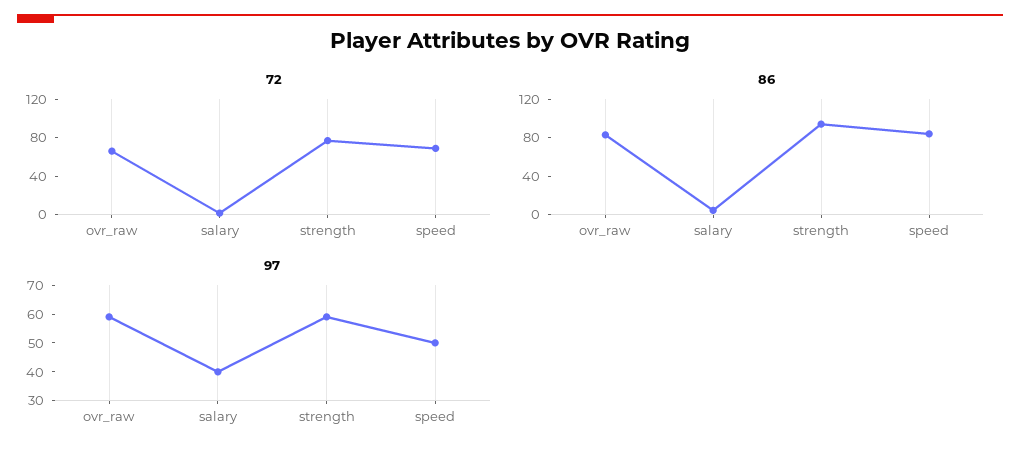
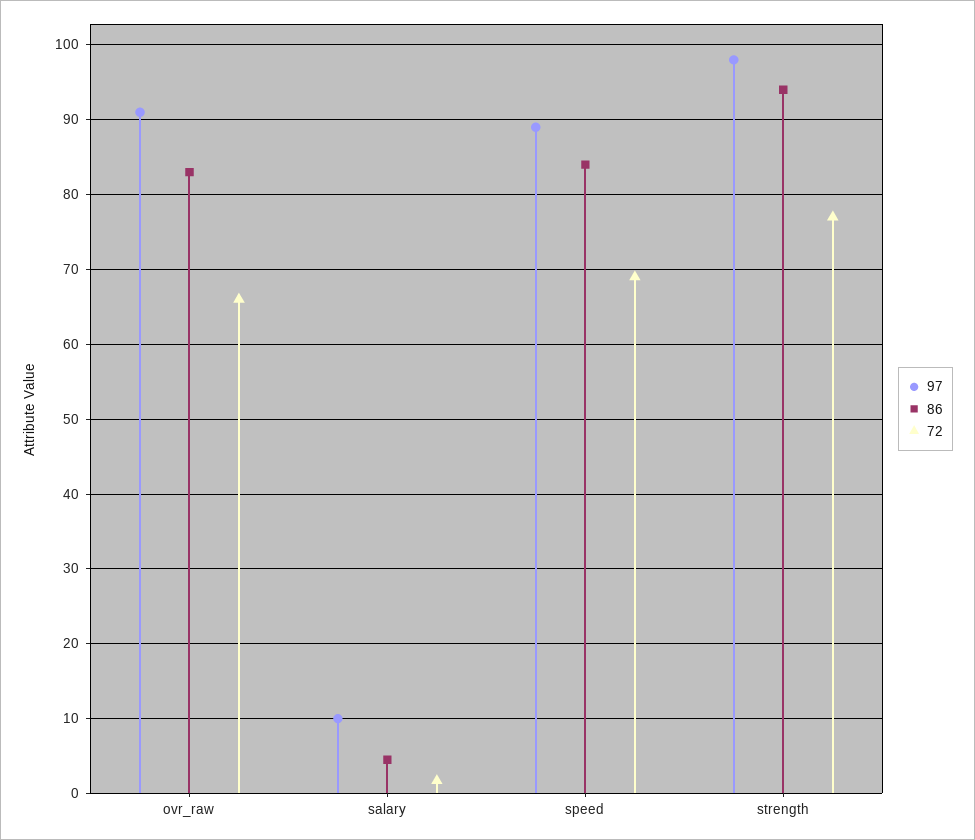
  {
    "72": {
      "ovr_raw": 66,
      "salary": 2,
      "strength": 77,
      "speed": 69
    },
    "86": {
      "ovr_raw": 83,
      "salary": 5,
      "strength": 94,
      "speed": 84
    },
    "97": {
-     "ovr_raw": 60,
+     "ovr_raw": 91,
-     "salary": 40,
+     "salary": 10,
-     "strength": 60,
+     "strength": 98,
-     "speed": 50
+     "speed": 89
    }
  }

